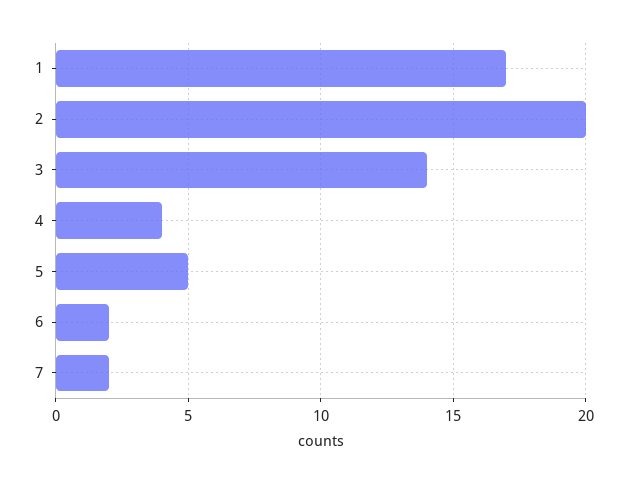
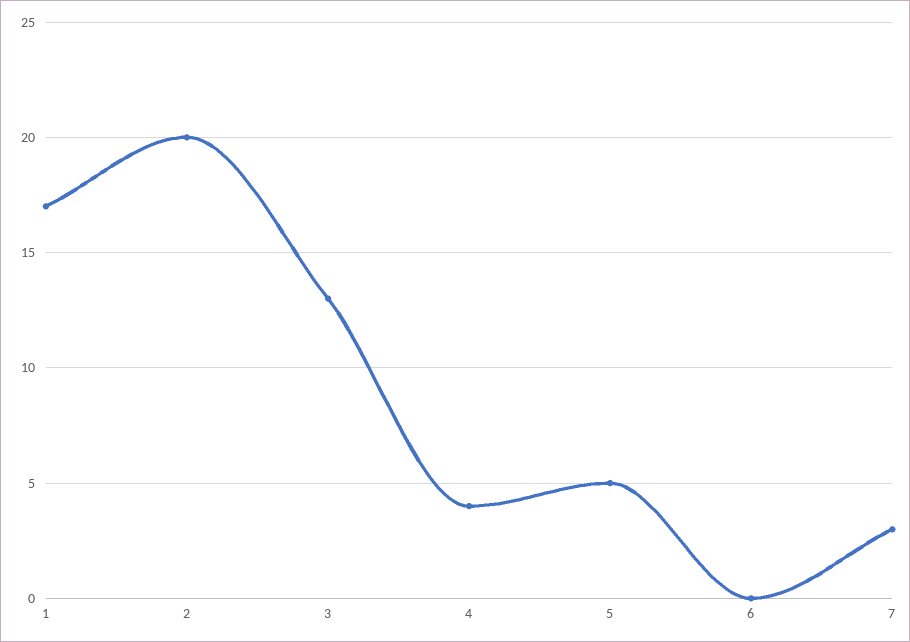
  {
    "1": 17,
    "2": 20,
-   "3": 14,
+   "3": 13,
    "4": 4,
    "5": 5,
-   "6": 2,
+   "6": 0,
-   "7": 2
+   "7": 3
  }

